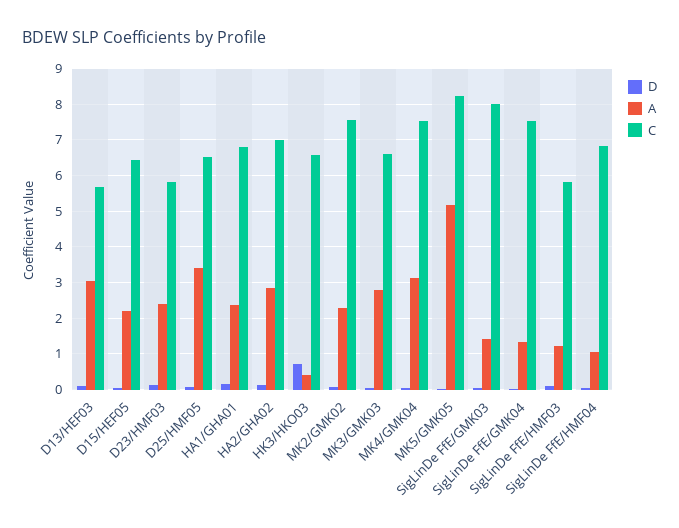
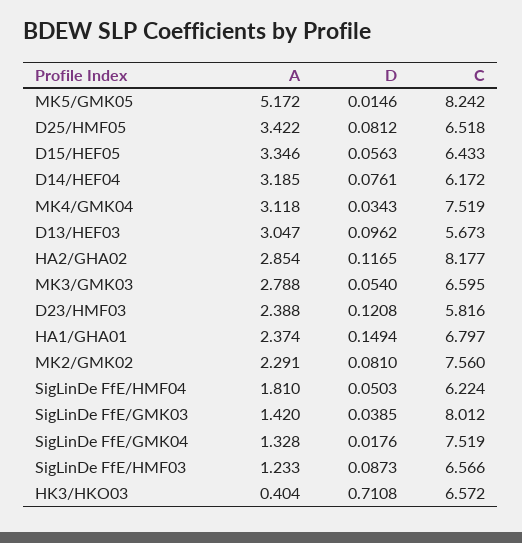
  {
    "D": {
      "D13/HEF03": 0.0962,
      "D15/HEF05": 0.0563,
      "D23/HMF03": 0.1208,
      "D25/HMF05": 0.0812,
      "HA1/GHA01": 0.1494,
      "HA2/GHA02": 0.1165,
      "HK3/HKO03": 0.7108,
      "MK2/GMK02": 0.081,
      "MK3/GMK03": 0.054,
      "MK4/GMK04": 0.0343,
      "MK5/GMK05": 0.0146,
      "SigLinDe FfE/GMK03": 0.0385,
      "SigLinDe FfE/GMK04": 0.0176,
      "SigLinDe FfE/HMF03": 0.0873,
-     "SigLinDe FfE/HMF04": 0.0503
+     "SigLinDe FfE/HMF04": 0.0503,
+     "D14/HEF04": 0.0761
    },
    "A": {
      "D13/HEF03": 3.047,
-     "D15/HEF05": 2.2,
+     "D15/HEF05": 3.346,
      "D23/HMF03": 2.388,
      "D25/HMF05": 3.422,
      "HA1/GHA01": 2.374,
      "HA2/GHA02": 2.854,
      "HK3/HKO03": 0.404,
      "MK2/GMK02": 2.291,
      "MK3/GMK03": 2.788,
      "MK4/GMK04": 3.118,
      "MK5/GMK05": 5.172,
      "SigLinDe FfE/GMK03": 1.42,
      "SigLinDe FfE/GMK04": 1.328,
      "SigLinDe FfE/HMF03": 1.233,
-     "SigLinDe FfE/HMF04": 1
+     "SigLinDe FfE/HMF04": 1.81,
+     "D14/HEF04": 3.185
    },
    "C": {
      "D13/HEF03": 5.673,
      "D15/HEF05": 6.433,
      "D23/HMF03": 5.816,
      "D25/HMF05": 6.518,
      "HA1/GHA01": 6.797,
-     "HA2/GHA02": 7,
+     "HA2/GHA02": 8.177,
      "HK3/HKO03": 6.572,
      "MK2/GMK02": 7.56,
      "MK3/GMK03": 6.595,
      "MK4/GMK04": 7.519,
      "MK5/GMK05": 8.242,
      "SigLinDe FfE/GMK03": 8.012,
      "SigLinDe FfE/GMK04": 7.519,
-     "SigLinDe FfE/HMF03": 5.8,
+     "SigLinDe FfE/HMF03": 6.566,
-     "SigLinDe FfE/HMF04": 6.8
+     "SigLinDe FfE/HMF04": 6.224,
+     "D14/HEF04": 6.172
    }
  }

